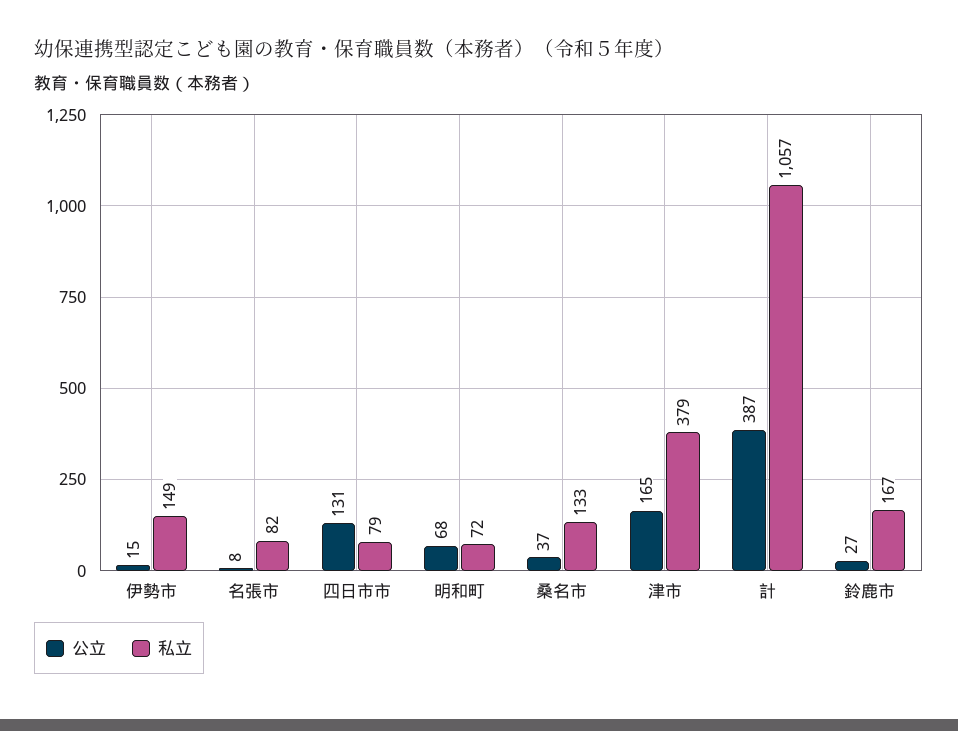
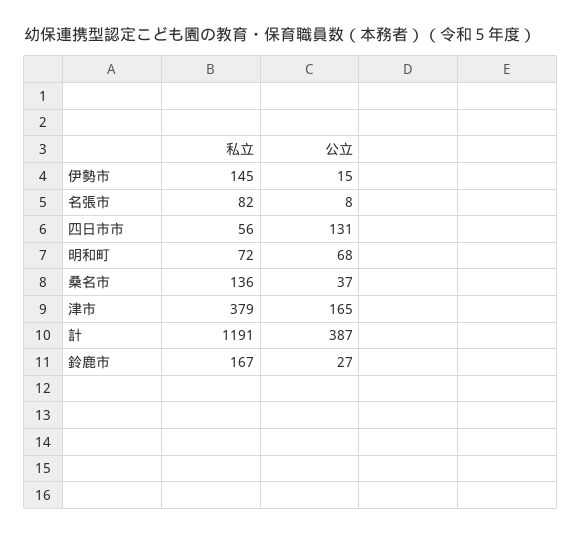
  {
    "公立": {
      "伊勢市": 15,
      "名張市": 8,
      "四日市市": 131,
      "明和町": 68,
      "桑名市": 37,
      "津市": 165,
      "計": 387,
      "鈴鹿市": 27
    },
    "私立": {
-     "伊勢市": 149,
+     "伊勢市": 145,
      "名張市": 82,
-     "四日市市": 79,
+     "四日市市": 56,
      "明和町": 72,
-     "桑名市": 133,
+     "桑名市": 136,
      "津市": 379,
-     "計": 1057,
+     "計": 1191,
      "鈴鹿市": 167
    }
  }

